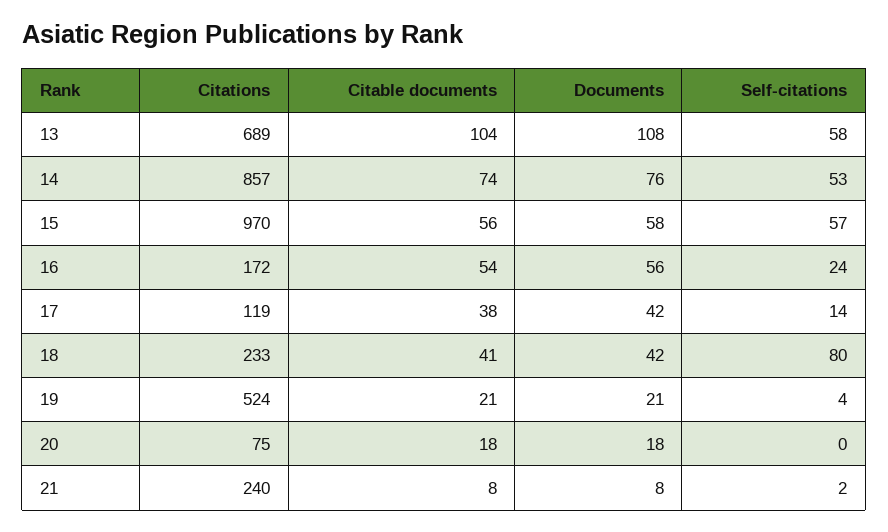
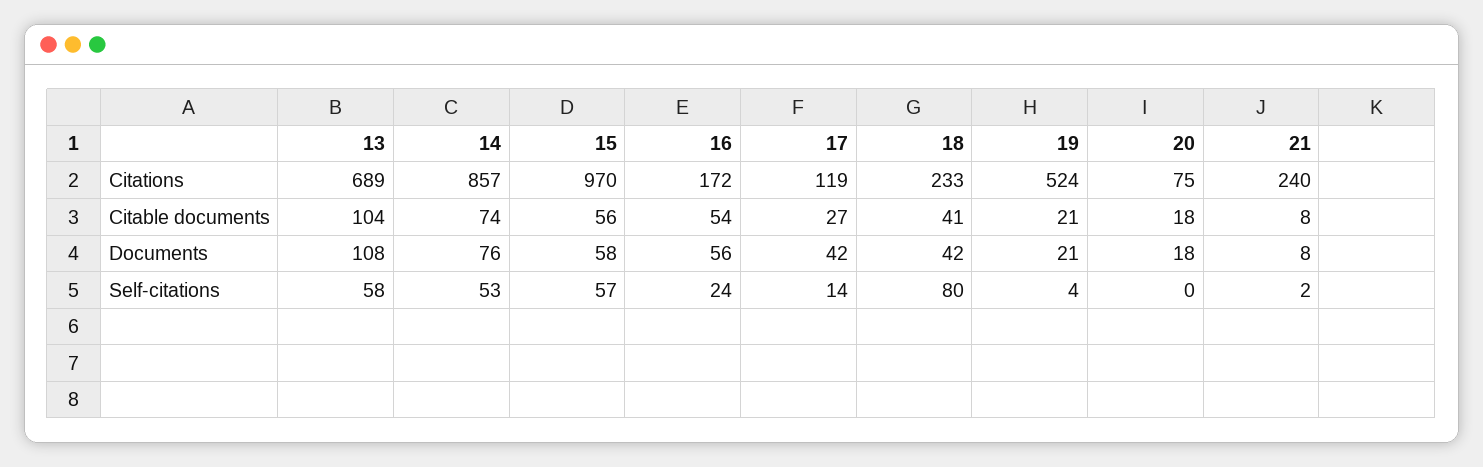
  {
    "Citations": {
      "13": 689,
      "14": 857,
      "15": 970,
      "16": 172,
      "17": 119,
      "18": 233,
      "19": 524,
      "20": 75,
      "21": 240
    },
    "Citable documents": {
      "13": 104,
      "14": 74,
      "15": 56,
      "16": 54,
-     "17": 38,
+     "17": 27,
      "18": 41,
      "19": 21,
      "20": 18,
      "21": 8
    },
    "Documents": {
      "13": 108,
      "14": 76,
      "15": 58,
      "16": 56,
      "17": 42,
      "18": 42,
      "19": 21,
      "20": 18,
      "21": 8
    },
    "Self-citations": {
      "13": 58,
      "14": 53,
      "15": 57,
      "16": 24,
      "17": 14,
      "18": 80,
      "19": 4,
      "20": 0,
      "21": 2
    }
  }

